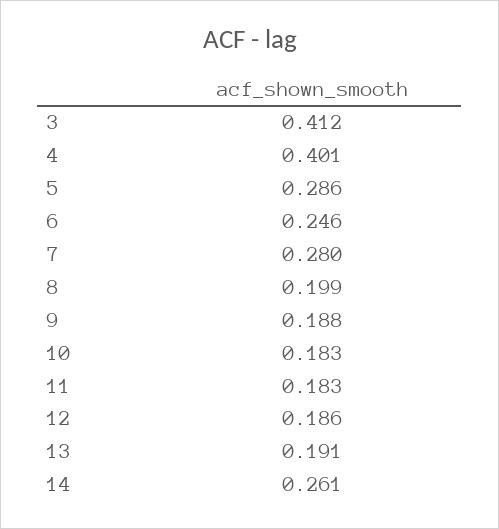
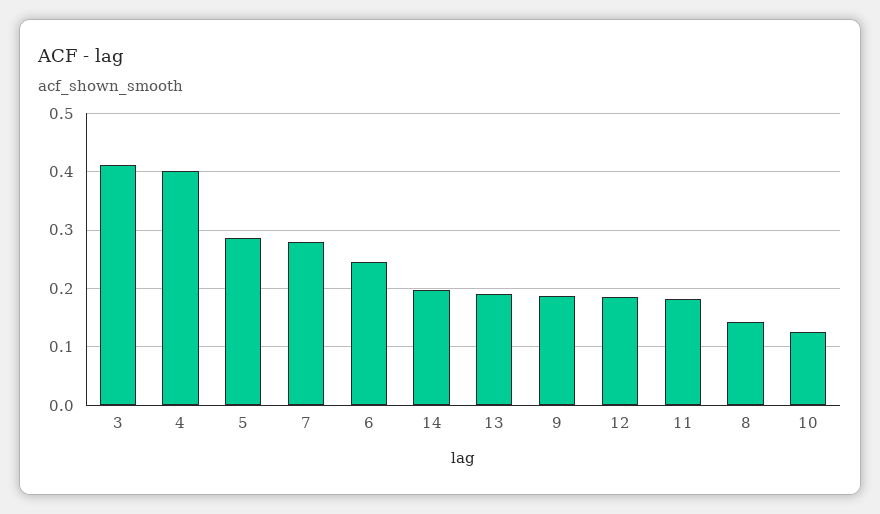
  {
    "3": 0.412,
    "4": 0.401,
    "5": 0.286,
    "6": 0.246,
    "7": 0.28,
-   "8": 0.199,
+   "8": 0.14,
    "9": 0.188,
-   "10": 0.183,
+   "10": 0.12,
    "11": 0.183,
    "12": 0.186,
    "13": 0.191,
-   "14": 0.261
+   "14": 0.2
  }

